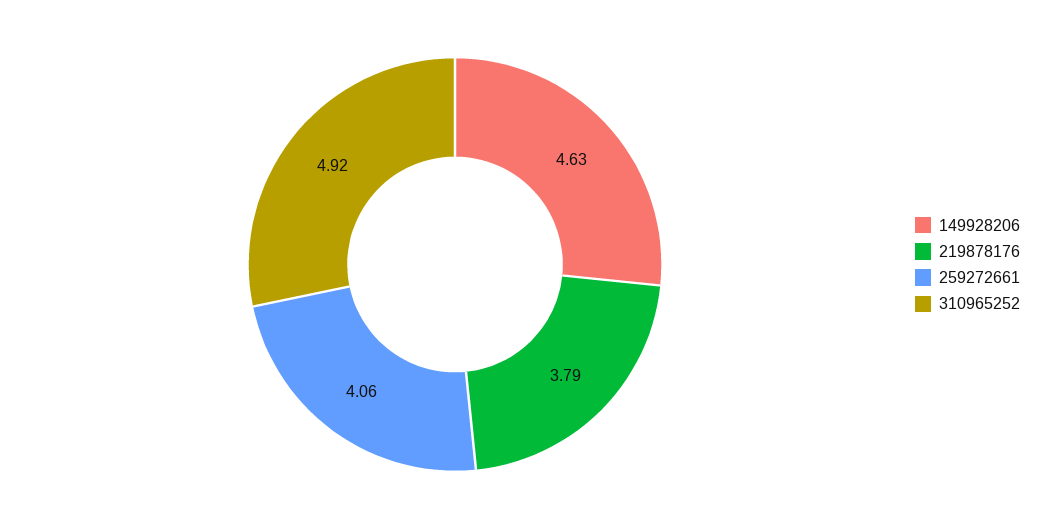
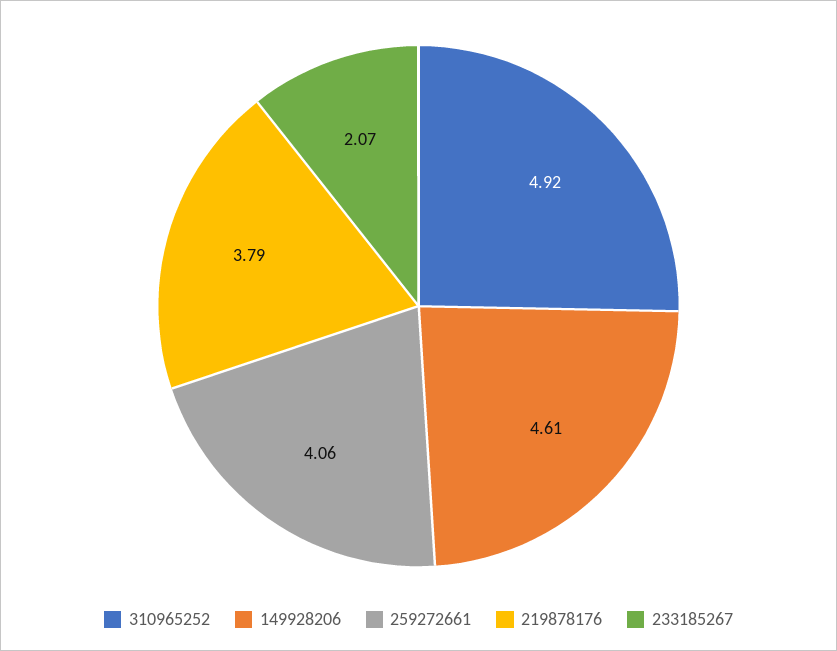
  {
-   "149928206": 4.63,
+   "149928206": 4.61,
    "219878176": 3.79,
    "259272661": 4.06,
-   "310965252": 4.92
+   "310965252": 4.92,
+   "233185267": 2.07
  }

